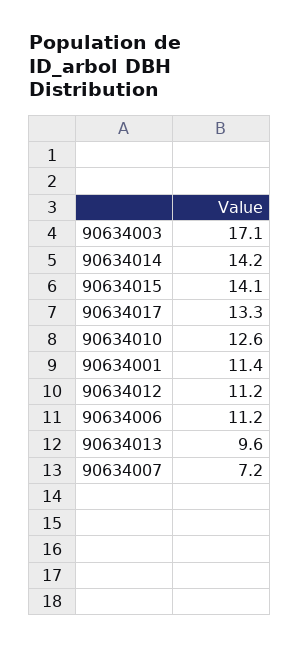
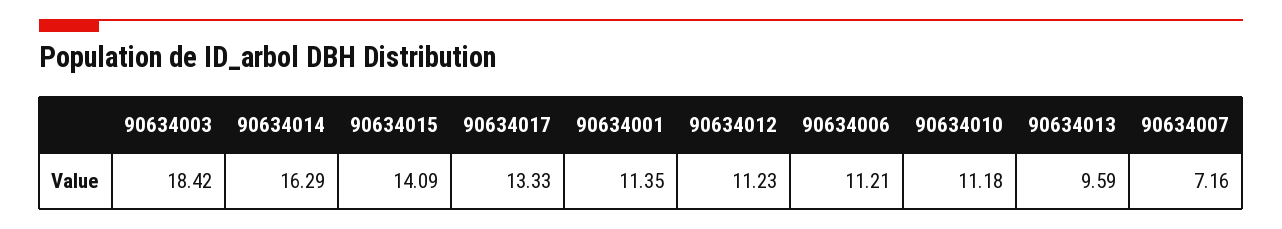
  {
-   "90634003": 17.1,
+   "90634003": 18.42,
-   "90634014": 14.2,
+   "90634014": 16.29,
    "90634015": 14.09,
    "90634017": 13.33,
-   "90634010": 12.6,
+   "90634010": 11.18,
    "90634001": 11.35,
    "90634012": 11.23,
    "90634006": 11.21,
    "90634013": 9.59,
    "90634007": 7.16
  }

